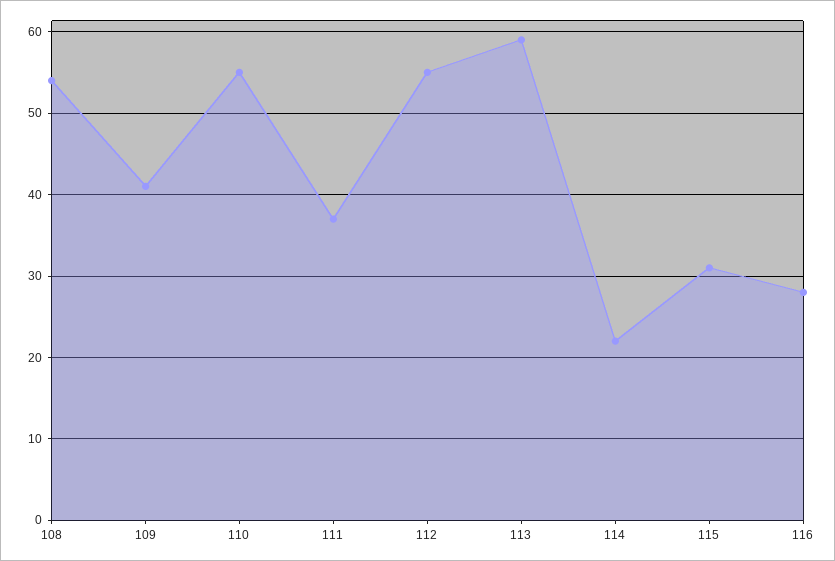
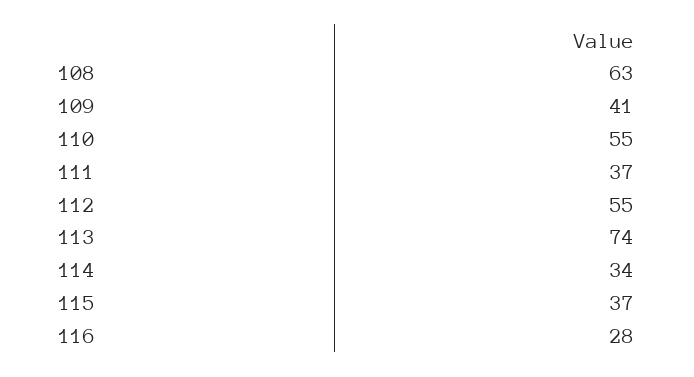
  {
-   "108": 54,
+   "108": 63,
    "109": 41,
    "110": 55,
    "111": 37,
    "112": 55,
-   "113": 59,
+   "113": 74,
-   "114": 22,
+   "114": 34,
-   "115": 31,
+   "115": 37,
    "116": 28
  }

